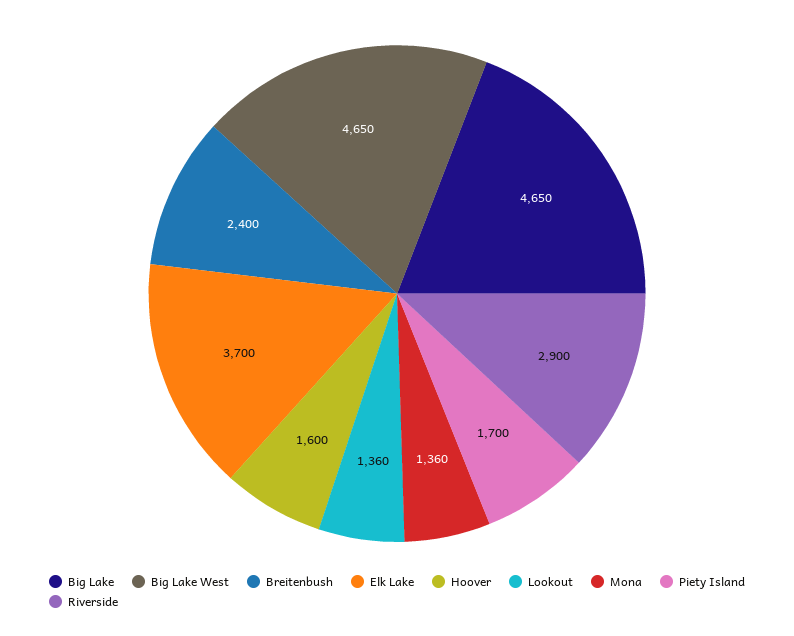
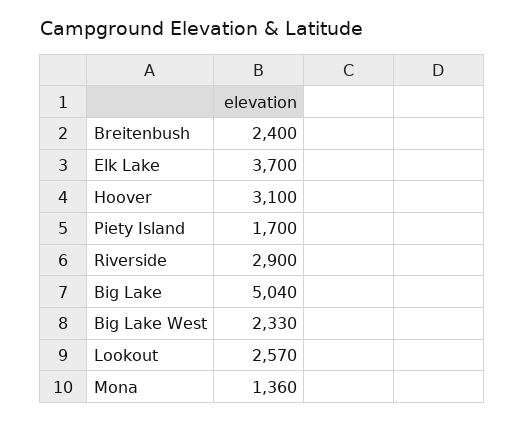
  {
-   "Big Lake": 4650,
+   "Big Lake": 5040,
-   "Big Lake West": 4650,
+   "Big Lake West": 2330,
    "Breitenbush": 2400,
    "Elk Lake": 3700,
-   "Hoover": 1600,
+   "Hoover": 3100,
-   "Lookout": 1360,
+   "Lookout": 2570,
    "Mona": 1360,
    "Piety Island": 1700,
    "Riverside": 2900
  }

